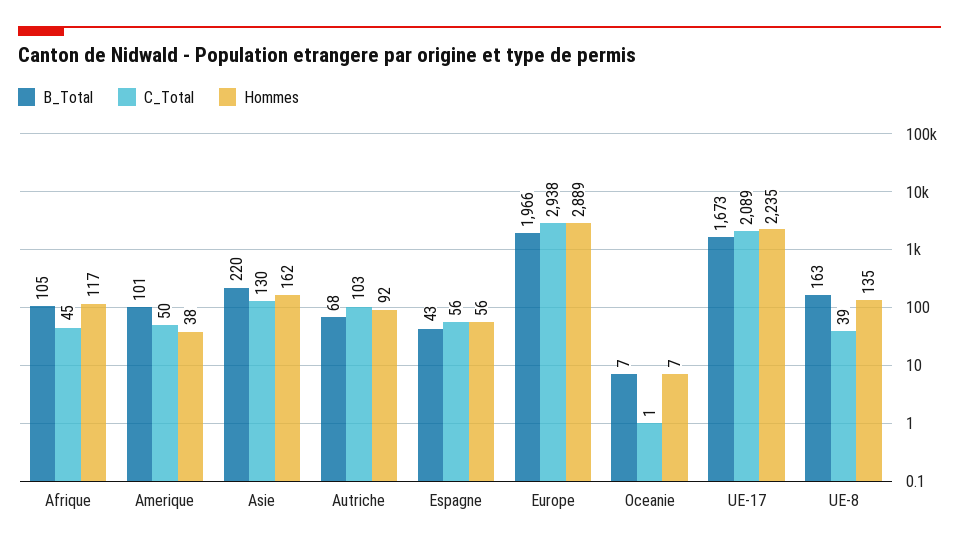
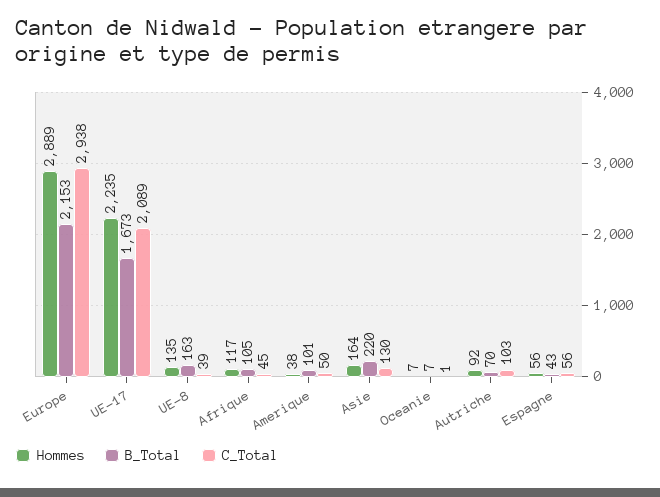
  {
    "B_Total": {
      "Afrique": 105,
      "Amerique": 101,
      "Asie": 220,
-     "Autriche": 68,
+     "Autriche": 70,
      "Espagne": 43,
-     "Europe": 1966,
+     "Europe": 2153,
      "Oceanie": 7,
      "UE-17": 1673,
      "UE-8": 163
    },
    "C_Total": {
      "Afrique": 45,
      "Amerique": 50,
      "Asie": 130,
      "Autriche": 103,
      "Espagne": 56,
      "Europe": 2938,
      "Oceanie": 1,
      "UE-17": 2089,
      "UE-8": 39
    },
    "Hommes": {
      "Afrique": 117,
      "Amerique": 38,
-     "Asie": 162,
+     "Asie": 164,
      "Autriche": 92,
      "Espagne": 56,
      "Europe": 2889,
      "Oceanie": 7,
      "UE-17": 2235,
      "UE-8": 135
    }
  }

